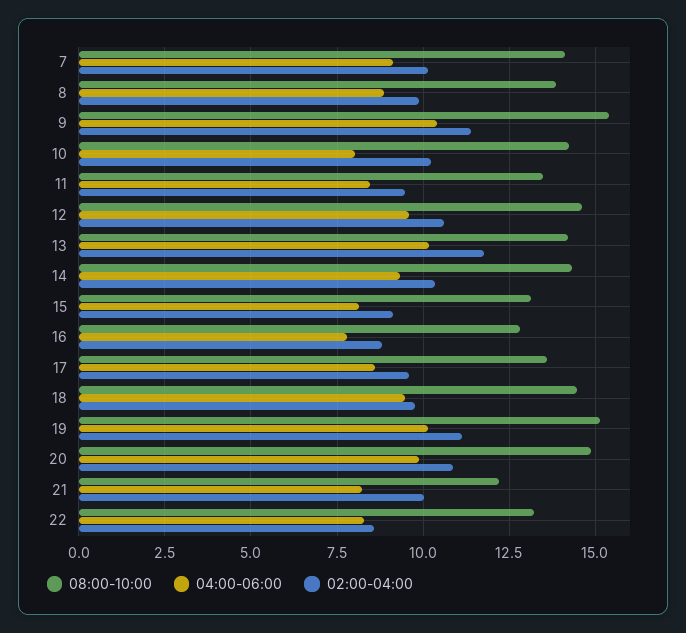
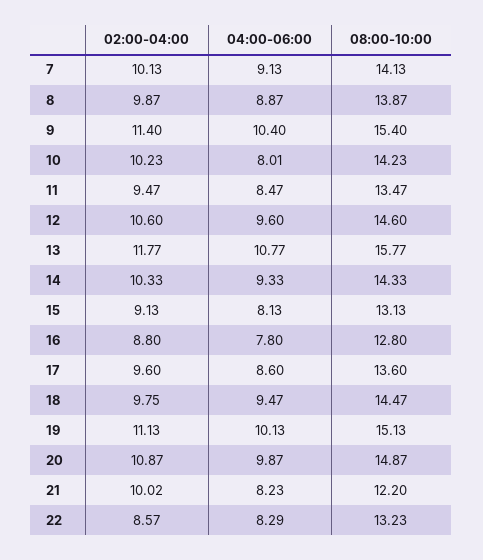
  {
    "08:00-10:00": {
      "7": 14.13,
      "8": 13.87,
      "9": 15.4,
      "10": 14.23,
      "11": 13.47,
      "12": 14.6,
-     "13": 14.25,
+     "13": 15.77,
      "14": 14.33,
      "15": 13.13,
      "16": 12.8,
      "17": 13.6,
      "18": 14.47,
      "19": 15.13,
      "20": 14.87,
      "21": 12.2,
      "22": 13.23
    },
    "04:00-06:00": {
      "7": 9.13,
      "8": 8.87,
      "9": 10.4,
      "10": 8.01,
      "11": 8.47,
      "12": 9.6,
-     "13": 10.25,
+     "13": 10.77,
      "14": 9.33,
      "15": 8.13,
      "16": 7.8,
      "17": 8.6,
      "18": 9.47,
      "19": 10.13,
      "20": 9.87,
      "21": 8.23,
      "22": 8.29
    },
    "02:00-04:00": {
      "7": 10.13,
      "8": 9.87,
      "9": 11.4,
      "10": 10.23,
      "11": 9.47,
      "12": 10.6,
      "13": 11.77,
      "14": 10.33,
      "15": 9.13,
      "16": 8.8,
      "17": 9.6,
      "18": 9.75,
      "19": 11.13,
      "20": 10.87,
      "21": 10.02,
      "22": 8.57
    }
  }

